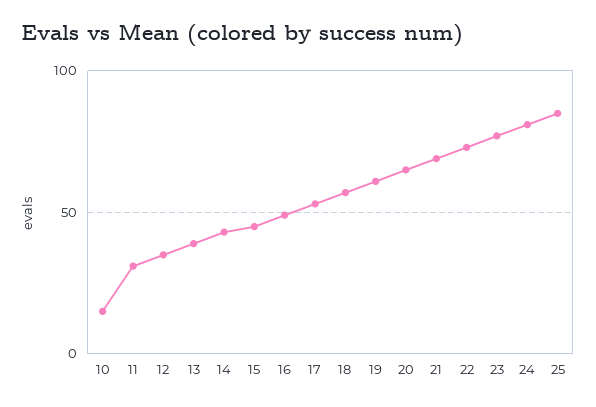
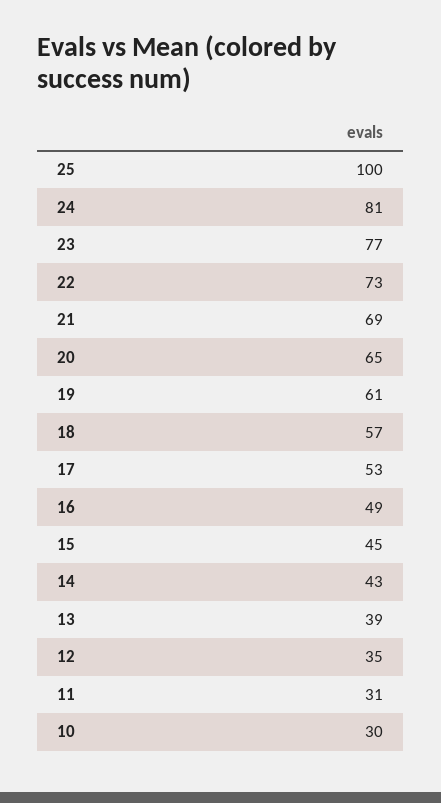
  {
-   "10": 15,
+   "10": 30,
    "11": 31,
    "12": 35,
    "13": 39,
    "14": 43,
    "15": 45,
    "16": 49,
    "17": 53,
    "18": 57,
    "19": 61,
    "20": 65,
    "21": 69,
    "22": 73,
    "23": 77,
    "24": 81,
-   "25": 85
+   "25": 100
  }

